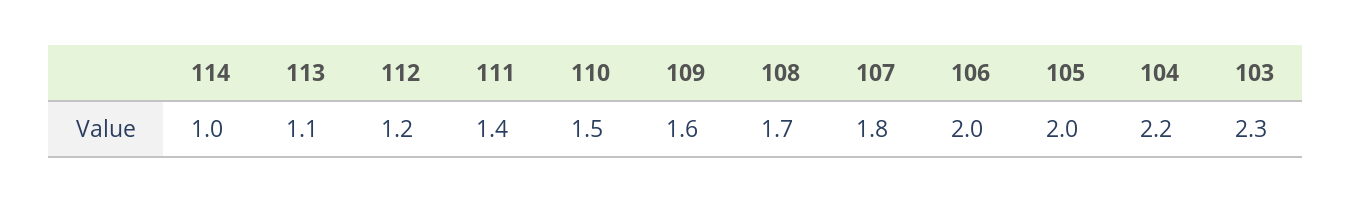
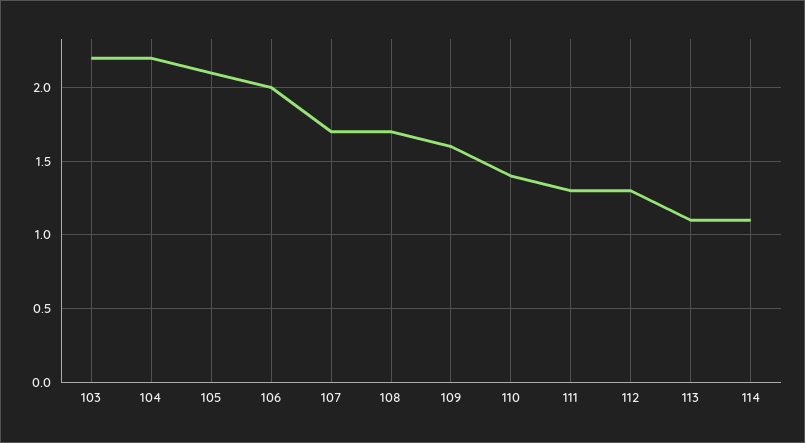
  {
-   "114": 1,
+   "114": 1.1,
    "113": 1.1,
-   "112": 1.2,
+   "112": 1.3,
-   "111": 1.4,
+   "111": 1.3,
-   "110": 1.5,
+   "110": 1.4,
    "109": 1.6,
    "108": 1.7,
-   "107": 1.8,
+   "107": 1.7,
    "106": 2,
-   "105": 2,
+   "105": 2.1,
    "104": 2.2,
-   "103": 2.3
+   "103": 2.2
  }

